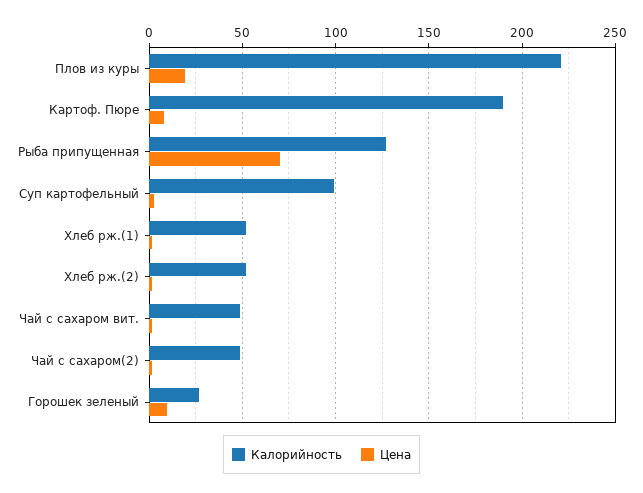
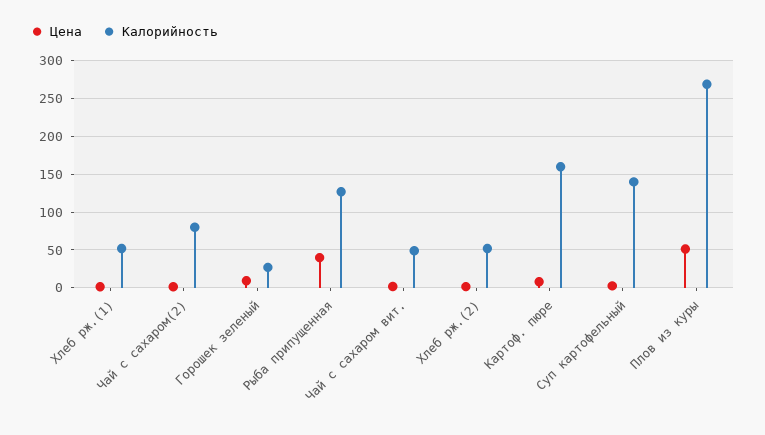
  {
    "Калорийность": {
-     "Плов из куры": 220,
+     "Плов из куры": 270,
-     "Картоф. Пюре": 190,
+     "Картоф. Пюре": 160,
      "Рыба припущенная": 125,
-     "Суп картофельный": 100,
+     "Суп картофельный": 140,
      "Хлеб рж.(1)": 50,
      "Хлеб рж.(2)": 50,
      "Чай с сахаром вит.": 50,
-     "Чай с сахаром(2)": 50,
+     "Чай с сахаром(2)": 80,
      "Горошек зеленый": 25
    },
    "Цена": {
-     "Плов из куры": 20,
+     "Плов из куры": 50,
      "Картоф. Пюре": 10,
-     "Рыба припущенная": 70,
+     "Рыба припущенная": 40,
      "Суп картофельный": 5,
      "Хлеб рж.(1)": 0,
      "Хлеб рж.(2)": 0,
      "Чай с сахаром вит.": 0,
      "Чай с сахаром(2)": 0,
      "Горошек зеленый": 10
    }
  }

